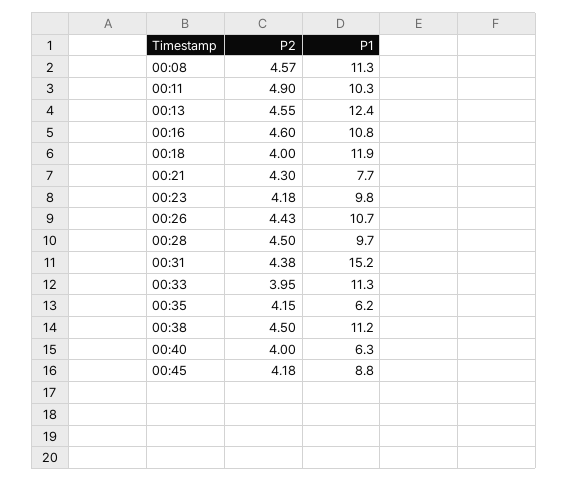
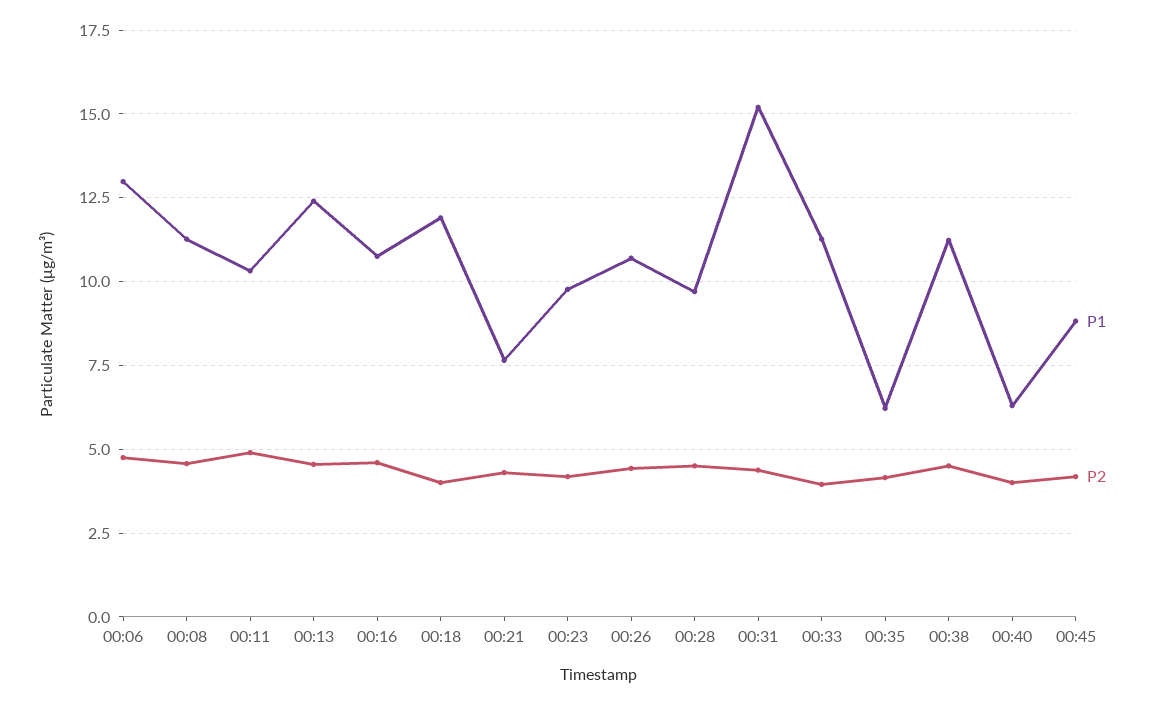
  {
    "P2": {
      "00:08": 4.57,
      "00:11": 4.9,
      "00:13": 4.55,
      "00:16": 4.6,
      "00:18": 4,
      "00:21": 4.3,
      "00:23": 4.18,
      "00:26": 4.43,
      "00:28": 4.5,
      "00:31": 4.38,
      "00:33": 3.95,
      "00:35": 4.15,
      "00:38": 4.5,
      "00:40": 4,
-     "00:45": 4.18
+     "00:45": 4.18,
+     "00:06": 4.75
    },
    "P1": {
      "00:08": 11.3,
      "00:11": 10.3,
      "00:13": 12.4,
      "00:16": 10.8,
      "00:18": 11.9,
      "00:21": 7.7,
      "00:23": 9.8,
      "00:26": 10.7,
      "00:28": 9.7,
      "00:31": 15.2,
      "00:33": 11.3,
      "00:35": 6.2,
      "00:38": 11.2,
      "00:40": 6.3,
-     "00:45": 8.8
+     "00:45": 8.8,
+     "00:06": 13
    }
  }

